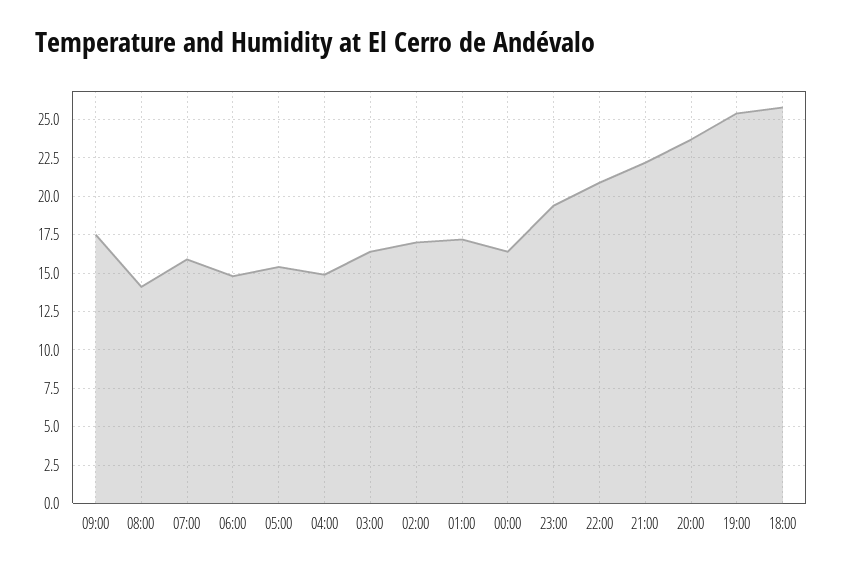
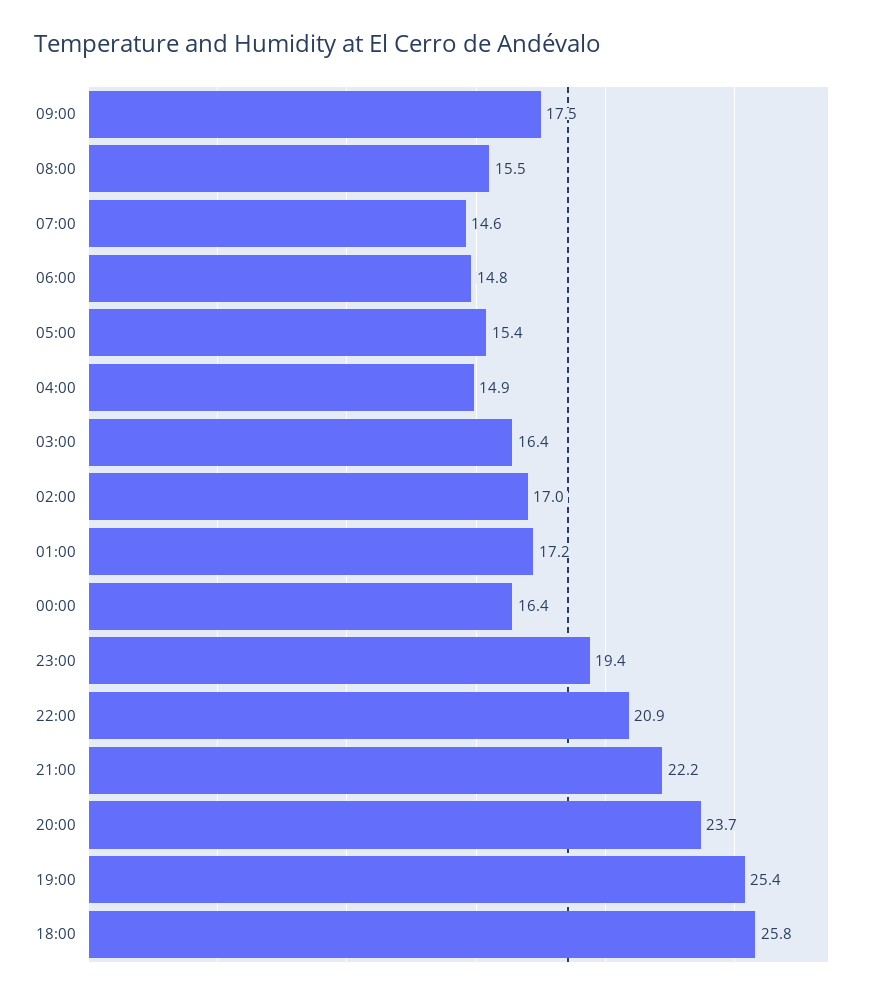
  {
    "09:00": 17.5,
-   "08:00": 14,
+   "08:00": 15.5,
-   "07:00": 16,
+   "07:00": 14.6,
    "06:00": 14.8,
    "05:00": 15.4,
    "04:00": 14.9,
    "03:00": 16.4,
    "02:00": 17,
    "01:00": 17.2,
    "00:00": 16.4,
    "23:00": 19.4,
    "22:00": 20.9,
    "21:00": 22.2,
    "20:00": 23.7,
    "19:00": 25.4,
    "18:00": 25.8
  }

